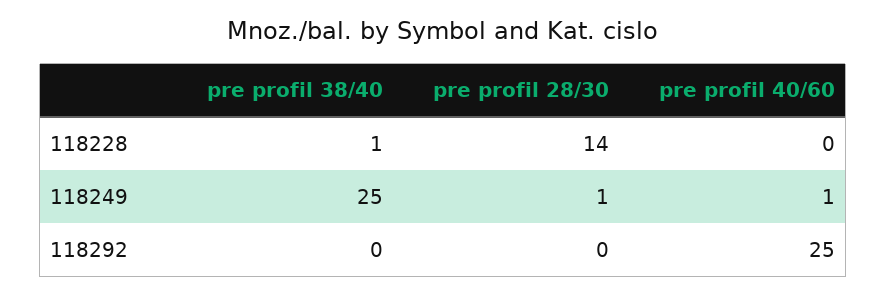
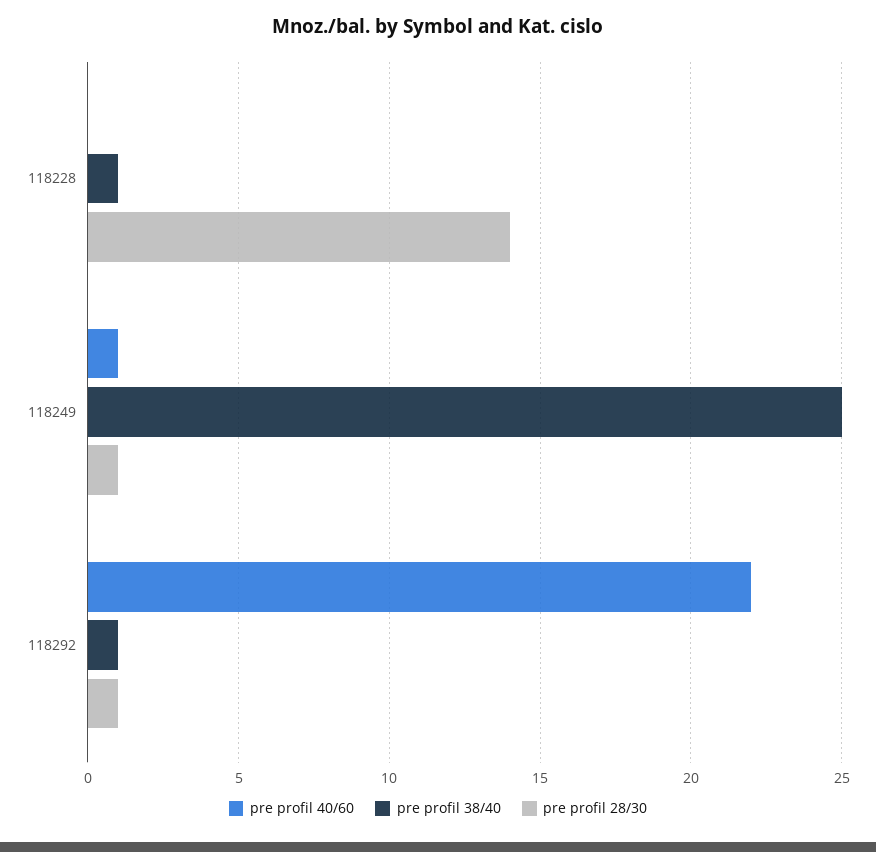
  {
    "pre profil 38/40": {
      "118228": 1,
      "118249": 25,
-     "118292": 0
+     "118292": 1
    },
    "pre profil 28/30": {
      "118228": 14,
      "118249": 1,
-     "118292": 0
+     "118292": 1
    },
    "pre profil 40/60": {
      "118228": 0,
      "118249": 1,
-     "118292": 25
+     "118292": 22
    }
  }

